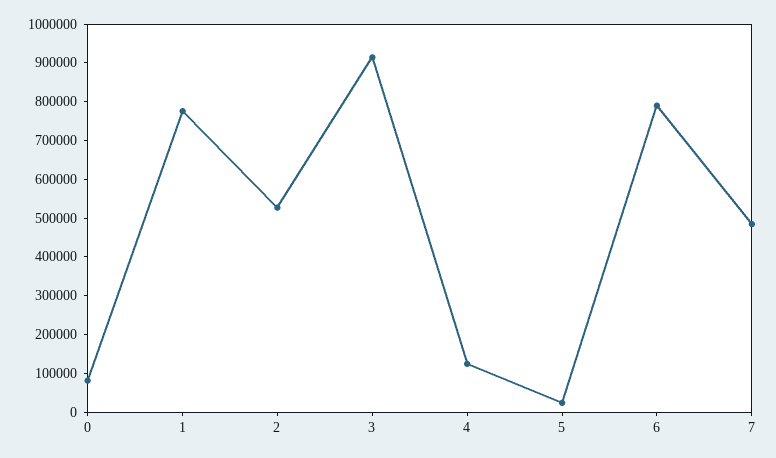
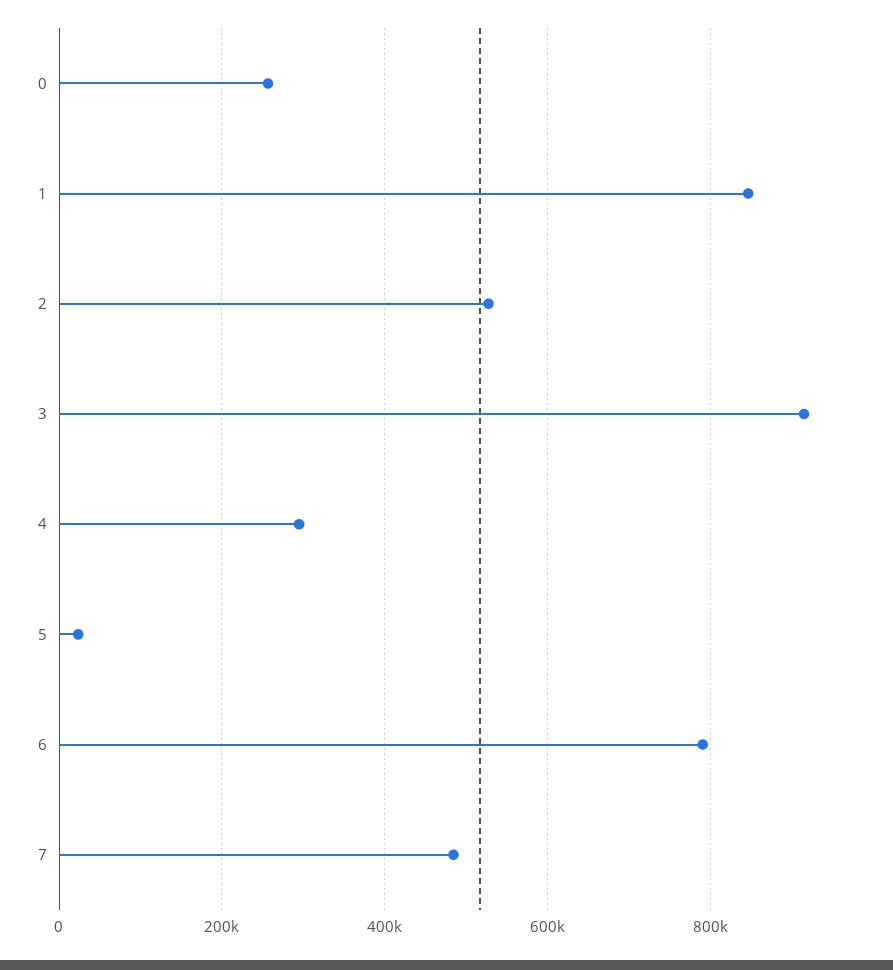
  {
-   "0": 75000,
+   "0": 260000,
-   "1": 775000,
+   "1": 840000,
    "2": 520000,
    "3": 920000,
-   "4": 125000,
+   "4": 300000,
    "5": 20000,
    "6": 780000,
    "7": 480000
  }

